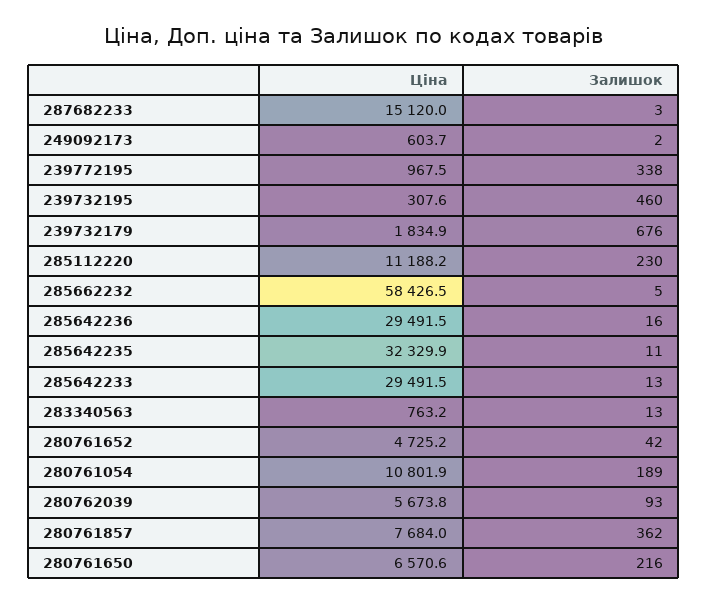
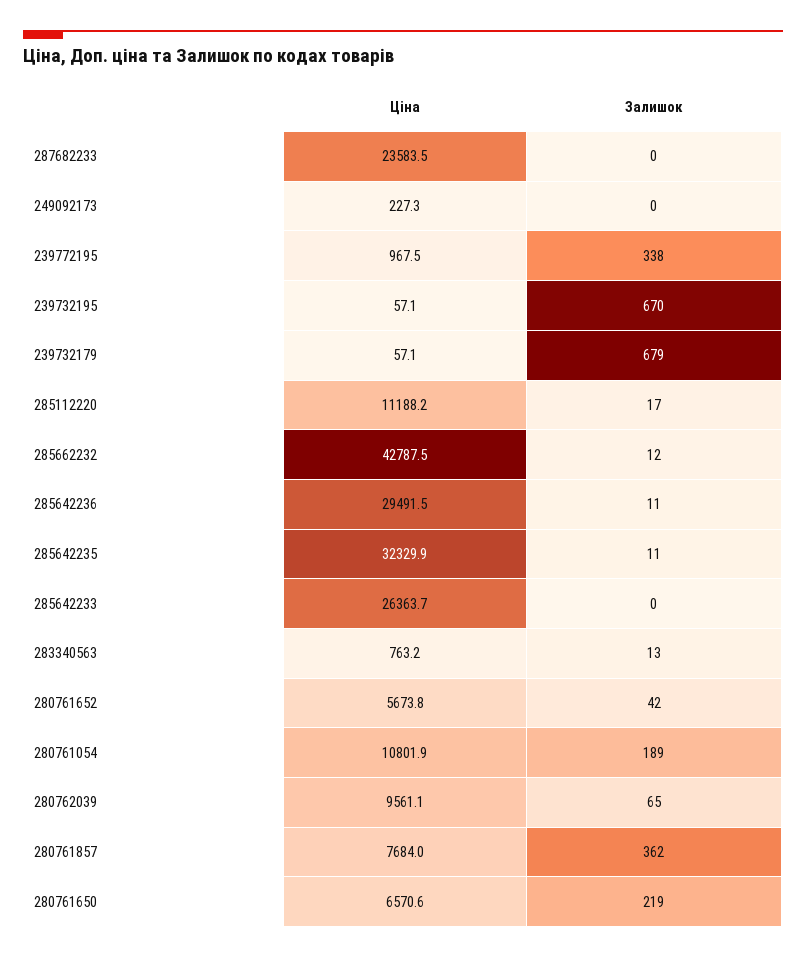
  {
    "Ціна": {
-     "287682233": 15120,
+     "287682233": 23583.5,
-     "249092173": 603.7,
+     "249092173": 227.3,
      "239772195": 967.5,
-     "239732195": 307.6,
+     "239732195": 57.1,
-     "239732179": 1834.9,
+     "239732179": 57.1,
      "285112220": 11188.2,
-     "285662232": 58426.5,
+     "285662232": 42787.5,
      "285642236": 29491.5,
      "285642235": 32329.9,
-     "285642233": 29491.5,
+     "285642233": 26363.7,
      "283340563": 763.2,
-     "280761652": 4725.2,
+     "280761652": 5673.8,
      "280761054": 10801.9,
-     "280762039": 5673.8,
+     "280762039": 9561.1,
      "280761857": 7684,
      "280761650": 6570.6
    },
    "Залишок": {
-     "287682233": 3,
+     "287682233": 0,
-     "249092173": 2,
+     "249092173": 0,
      "239772195": 338,
-     "239732195": 460,
+     "239732195": 670,
-     "239732179": 676,
+     "239732179": 679,
-     "285112220": 230,
+     "285112220": 17,
-     "285662232": 5,
+     "285662232": 12,
-     "285642236": 16,
+     "285642236": 11,
      "285642235": 11,
-     "285642233": 13,
+     "285642233": 0,
      "283340563": 13,
      "280761652": 42,
      "280761054": 189,
-     "280762039": 93,
+     "280762039": 65,
      "280761857": 362,
-     "280761650": 216
+     "280761650": 219
    }
  }

